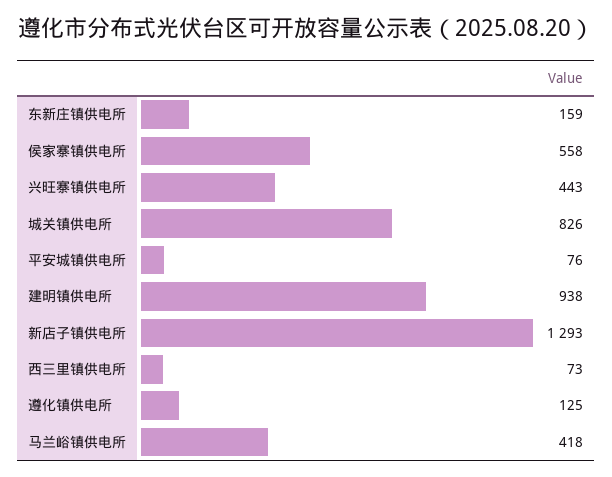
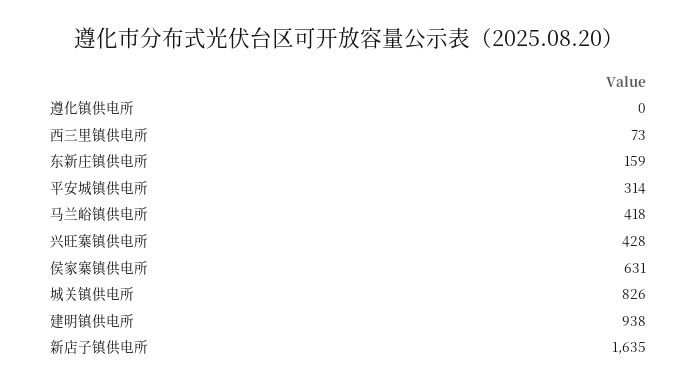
  {
    "东新庄镇供电所": 159,
-   "侯家寨镇供电所": 558,
+   "侯家寨镇供电所": 631,
-   "兴旺寨镇供电所": 443,
+   "兴旺寨镇供电所": 428,
    "城关镇供电所": 826,
-   "平安城镇供电所": 76,
+   "平安城镇供电所": 314,
    "建明镇供电所": 938,
-   "新店子镇供电所": 1293,
+   "新店子镇供电所": 1635,
    "西三里镇供电所": 73,
-   "遵化镇供电所": 125,
+   "遵化镇供电所": 0,
    "马兰峪镇供电所": 418
  }

